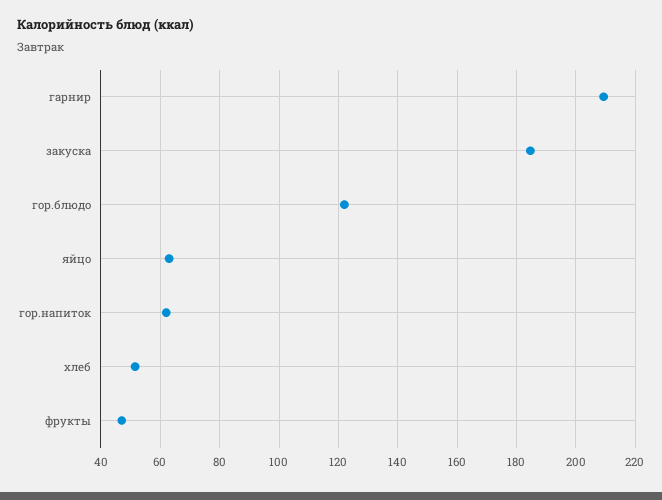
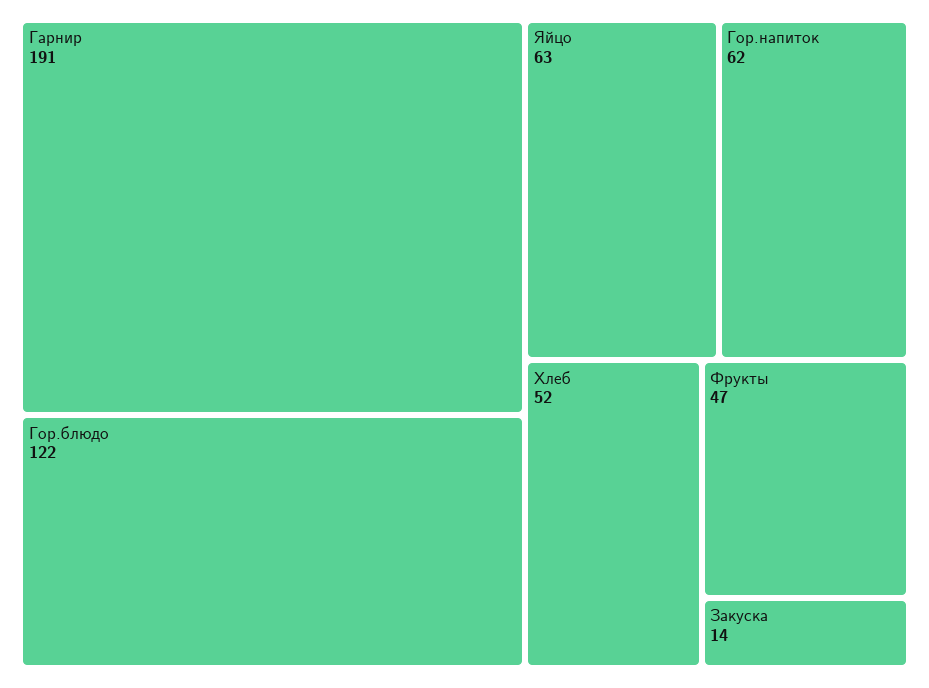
  {
-   "гарнир": 210,
+   "гарнир": 191,
-   "закуска": 185,
+   "закуска": 14,
    "гор.блюдо": 122,
    "яйцо": 63,
    "гор.напиток": 62,
    "хлеб": 52,
    "фрукты": 47
  }

